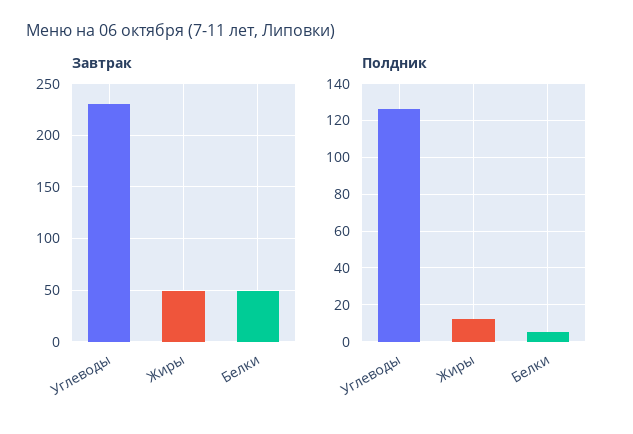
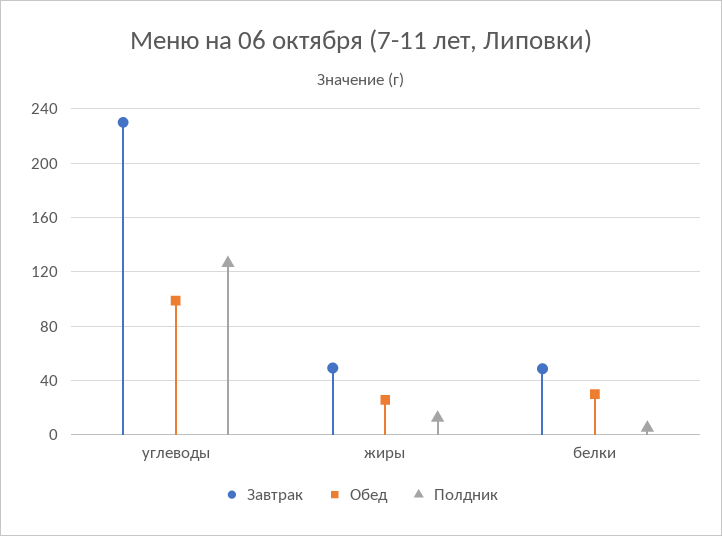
  {
    "Завтрак": {
      "Углеводы": 230,
      "Жиры": 50,
      "Белки": 50
    },
    "Полдник": {
      "Углеводы": 125,
      "Жиры": 10,
      "Белки": 5
-   }
+   },
+   "Обед": {
+     "Углеводы": 100,
+     "Жиры": 25,
+     "Белки": 30
+   }
  }

